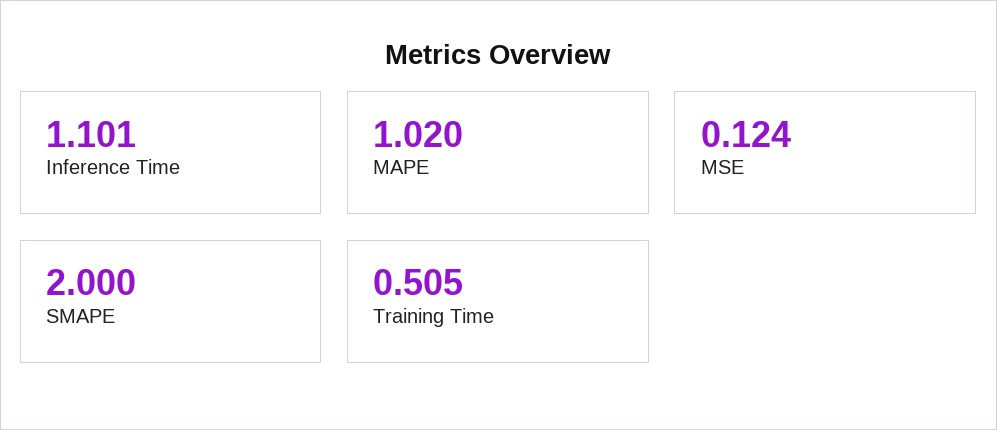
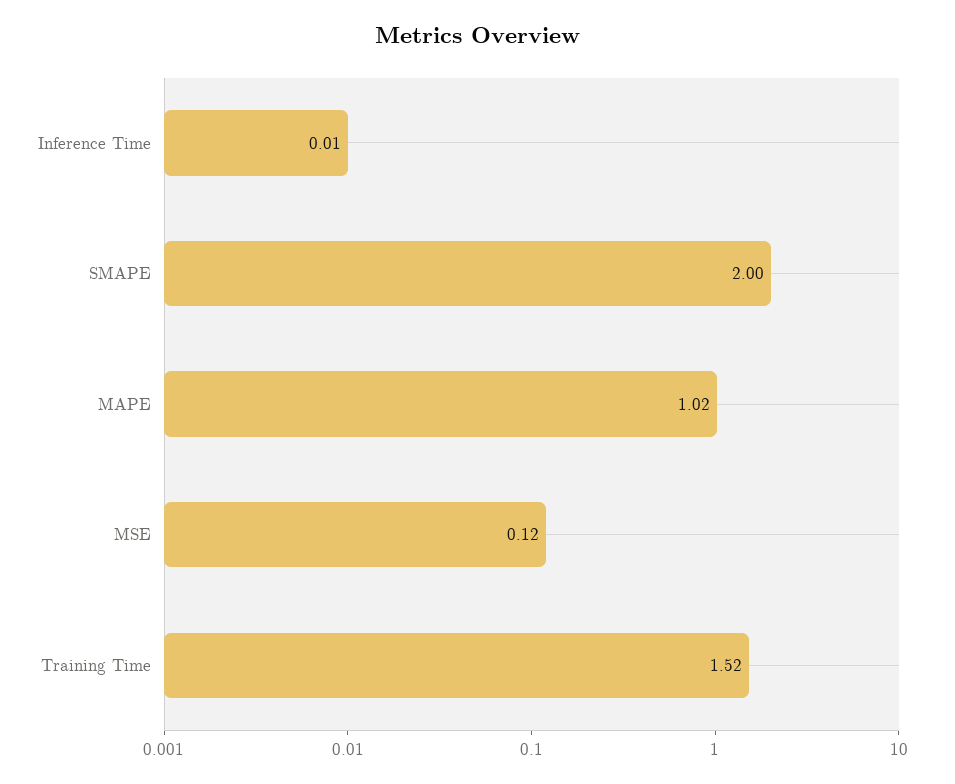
  {
-   "Inference Time": 1.101,
+   "Inference Time": 0.01,
    "MAPE": 1.02,
    "MSE": 0.124,
    "SMAPE": 2,
-   "Training Time": 0.505
+   "Training Time": 1.52
  }

